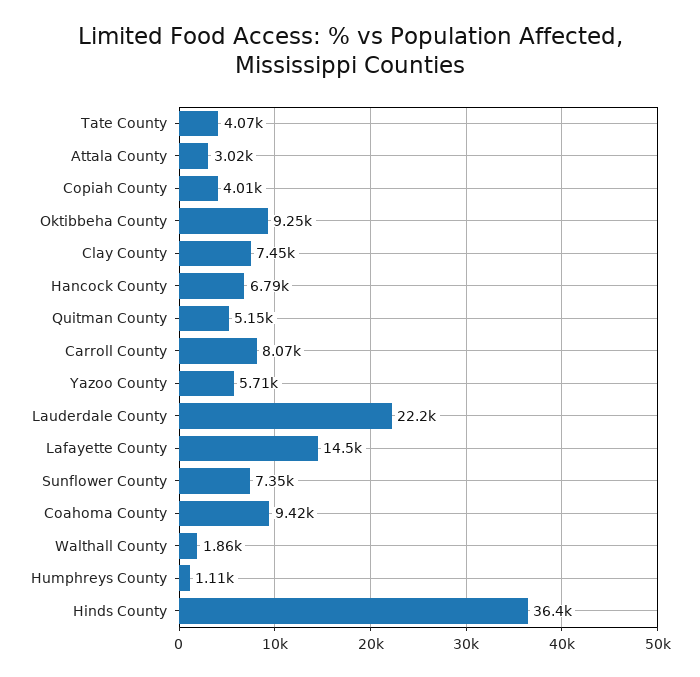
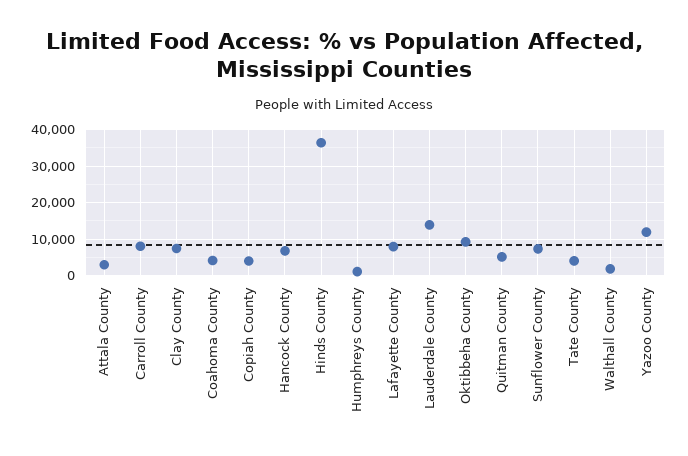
  {
    "Tate County": 4070,
    "Attala County": 3020,
    "Copiah County": 4010,
    "Oktibbeha County": 9250,
    "Clay County": 7450,
    "Hancock County": 6790,
    "Quitman County": 5150,
    "Carroll County": 8070,
-   "Yazoo County": 5710,
+   "Yazoo County": 12000,
-   "Lauderdale County": 22200,
+   "Lauderdale County": 14000,
-   "Lafayette County": 14500,
+   "Lafayette County": 8000,
    "Sunflower County": 7350,
-   "Coahoma County": 9420,
+   "Coahoma County": 4000,
    "Walthall County": 1860,
    "Humphreys County": 1110,
    "Hinds County": 36400
  }

